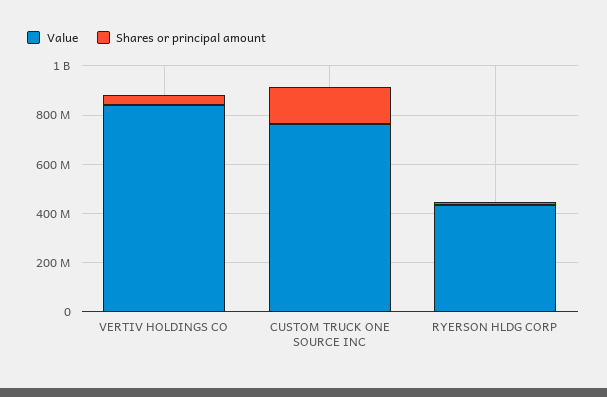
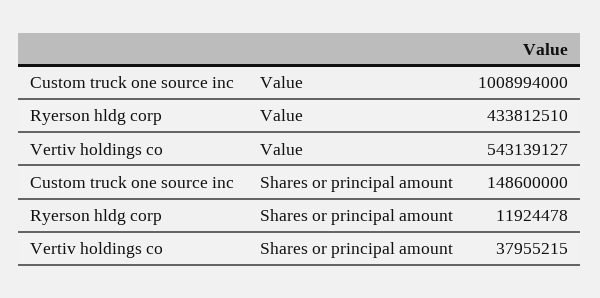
  {
    "Value": {
-     "VERTIV HOLDINGS CO": 850000000,
+     "VERTIV HOLDINGS CO": 543139127,
-     "CUSTOM TRUCK ONE SOURCE INC": 750000000,
+     "CUSTOM TRUCK ONE SOURCE INC": 1008994000,
      "RYERSON HLDG CORP": 433812510
    },
    "Shares or principal amount": {
      "VERTIV HOLDINGS CO": 37955215,
      "CUSTOM TRUCK ONE SOURCE INC": 148600000,
      "RYERSON HLDG CORP": 11924478
    }
  }

